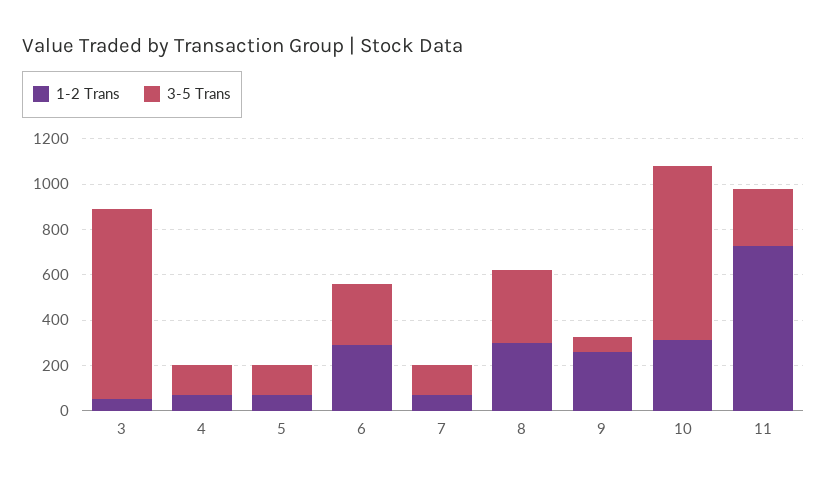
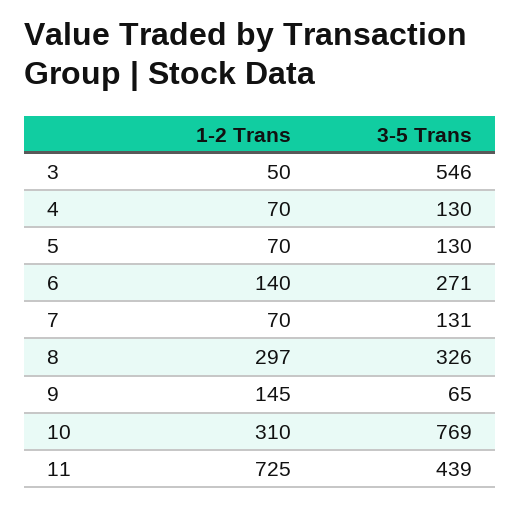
  {
    "1-2 Trans": {
      "3": 50,
      "4": 70,
      "5": 70,
-     "6": 300,
+     "6": 140,
      "7": 70,
      "8": 297,
-     "9": 250,
+     "9": 145,
      "10": 310,
      "11": 725
    },
    "3-5 Trans": {
-     "3": 850,
+     "3": 546,
      "4": 130,
      "5": 130,
      "6": 271,
      "7": 131,
      "8": 326,
      "9": 65,
      "10": 769,
-     "11": 250
+     "11": 439
    }
  }

